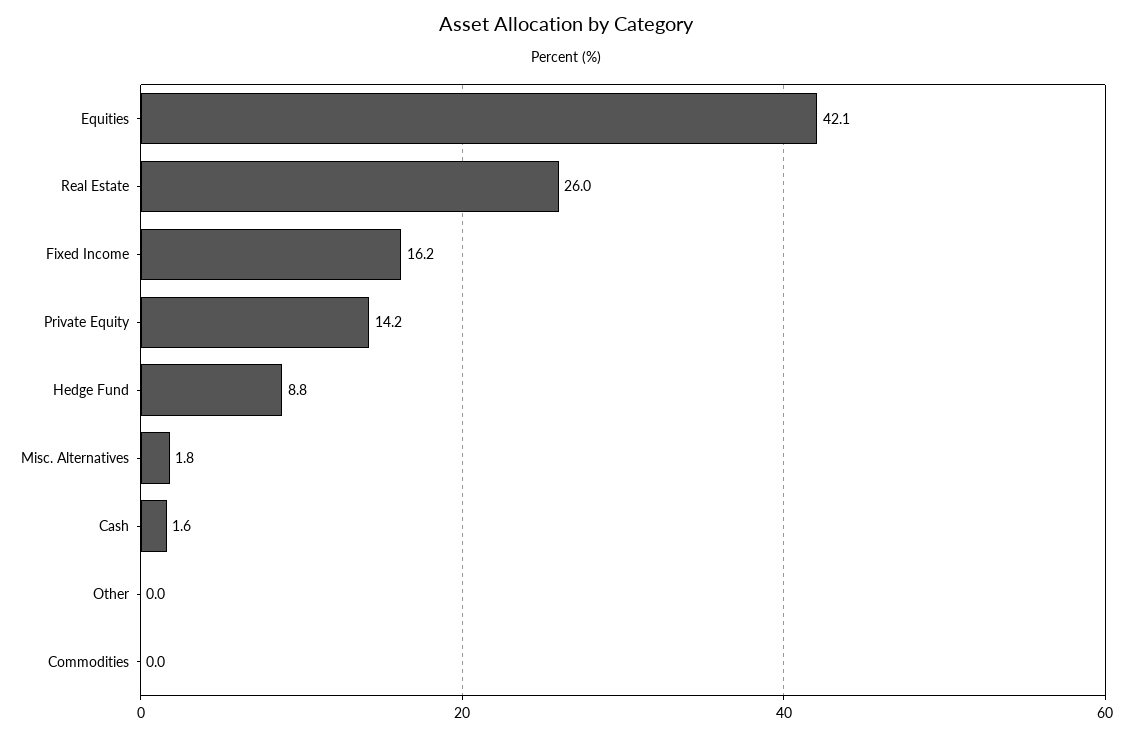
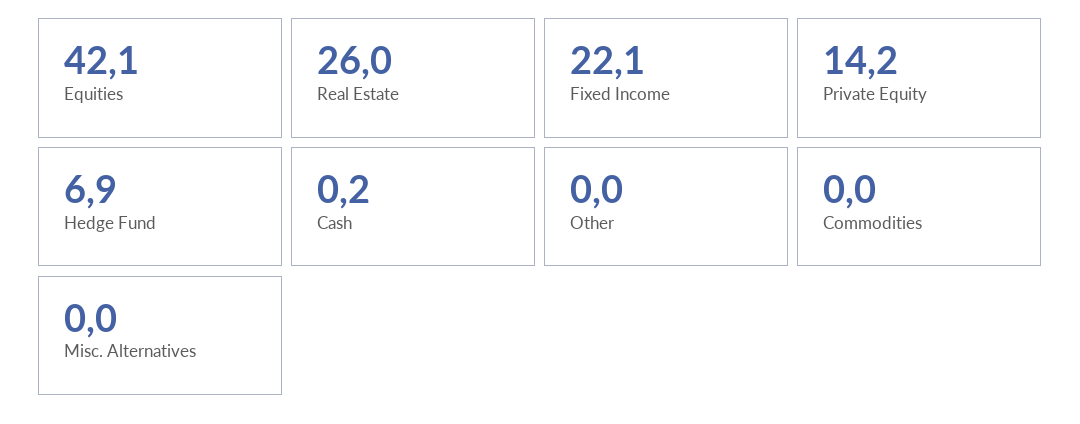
  {
    "Equities": 42.1,
    "Real Estate": 26,
-   "Fixed Income": 16.2,
+   "Fixed Income": 22.1,
    "Private Equity": 14.2,
-   "Hedge Fund": 8.8,
+   "Hedge Fund": 6.9,
-   "Misc. Alternatives": 1.8,
+   "Misc. Alternatives": 0,
-   "Cash": 1.6,
+   "Cash": 0.2,
    "Other": 0,
    "Commodities": 0
  }

